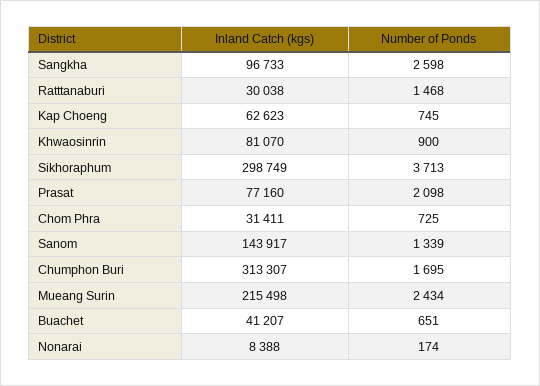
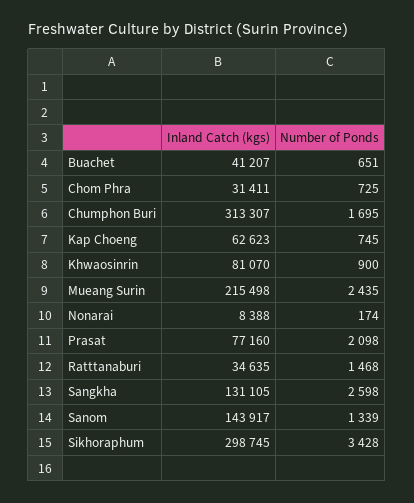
  {
    "Inland Catch (kgs)": {
-     "Sangkha": 96733,
+     "Sangkha": 131105,
-     "Ratttanaburi": 30038,
+     "Ratttanaburi": 34635,
      "Kap Choeng": 62623,
      "Khwaosinrin": 81070,
-     "Sikhoraphum": 298749,
+     "Sikhoraphum": 298745,
      "Prasat": 77160,
      "Chom Phra": 31411,
      "Sanom": 143917,
      "Chumphon Buri": 313307,
      "Mueang Surin": 215498,
      "Buachet": 41207,
      "Nonarai": 8388
    },
    "Number of Ponds": {
      "Sangkha": 2598,
      "Ratttanaburi": 1468,
      "Kap Choeng": 745,
      "Khwaosinrin": 900,
-     "Sikhoraphum": 3713,
+     "Sikhoraphum": 3428,
      "Prasat": 2098,
      "Chom Phra": 725,
      "Sanom": 1339,
      "Chumphon Buri": 1695,
-     "Mueang Surin": 2434,
+     "Mueang Surin": 2435,
      "Buachet": 651,
      "Nonarai": 174
    }
  }

